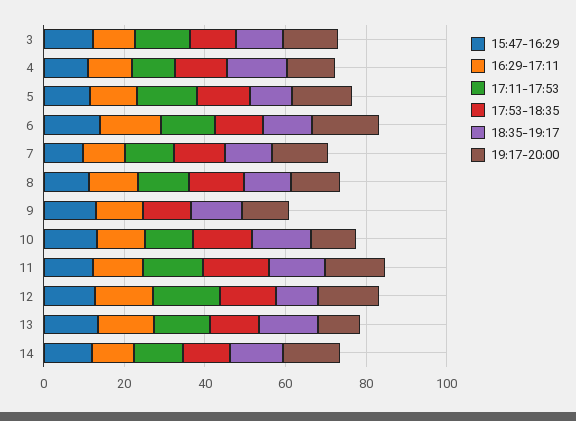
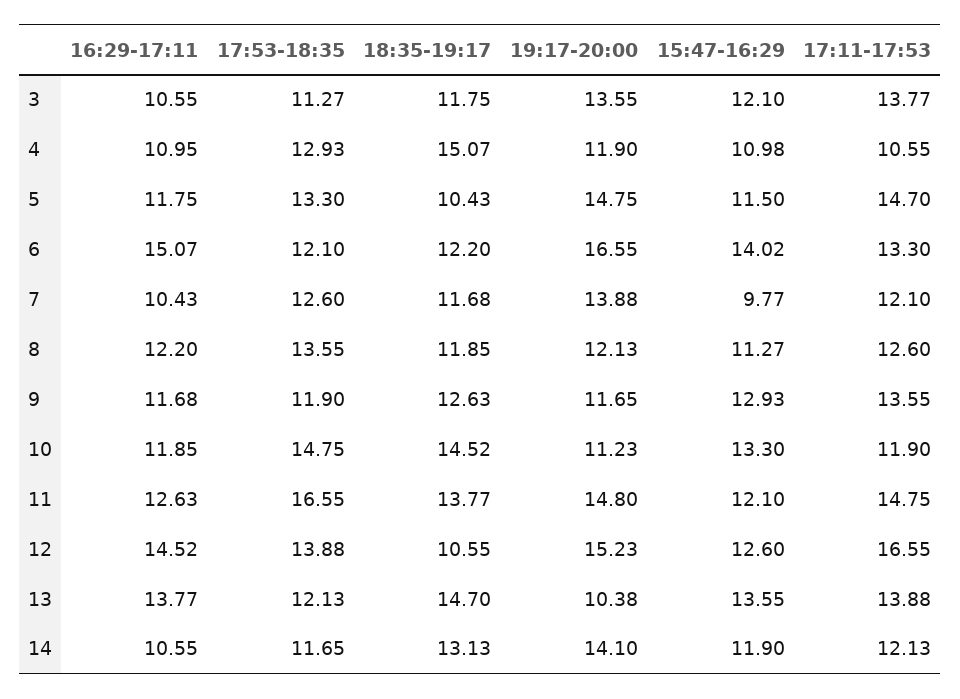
  {
    "15:47-16:29": {
      "3": 12.1,
      "4": 10.98,
      "5": 11.5,
      "6": 14.02,
      "7": 9.77,
      "8": 11.27,
      "9": 12.93,
      "10": 13.3,
      "11": 12.1,
      "12": 12.6,
      "13": 13.55,
      "14": 11.9
    },
    "16:29-17:11": {
      "3": 10.55,
      "4": 10.95,
      "5": 11.75,
      "6": 15.07,
      "7": 10.43,
      "8": 12.2,
      "9": 11.68,
      "10": 11.85,
      "11": 12.63,
      "12": 14.52,
      "13": 13.77,
      "14": 10.55
    },
    "17:11-17:53": {
      "3": 13.77,
      "4": 10.55,
      "5": 14.7,
      "6": 13.3,
      "7": 12.1,
      "8": 12.6,
-     "9": 0,
+     "9": 13.55,
      "10": 11.9,
      "11": 14.75,
      "12": 16.55,
      "13": 13.88,
      "14": 12.13
    },
    "17:53-18:35": {
      "3": 11.27,
      "4": 12.93,
      "5": 13.3,
      "6": 12.1,
      "7": 12.6,
      "8": 13.55,
      "9": 11.9,
      "10": 14.75,
      "11": 16.55,
      "12": 13.88,
      "13": 12.13,
      "14": 11.65
    },
    "18:35-19:17": {
      "3": 11.75,
      "4": 15.07,
      "5": 10.43,
      "6": 12.2,
      "7": 11.68,
      "8": 11.85,
      "9": 12.63,
      "10": 14.52,
      "11": 13.77,
      "12": 10.55,
      "13": 14.7,
      "14": 13.13
    },
    "19:17-20:00": {
      "3": 13.55,
      "4": 11.9,
      "5": 14.75,
      "6": 16.55,
      "7": 13.88,
      "8": 12.13,
      "9": 11.65,
      "10": 11.23,
      "11": 14.8,
      "12": 15.23,
      "13": 10.38,
      "14": 14.1
    }
  }

